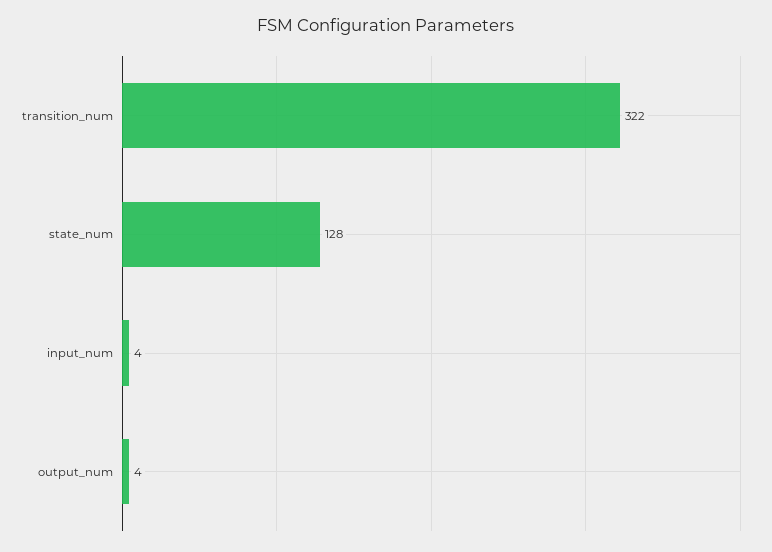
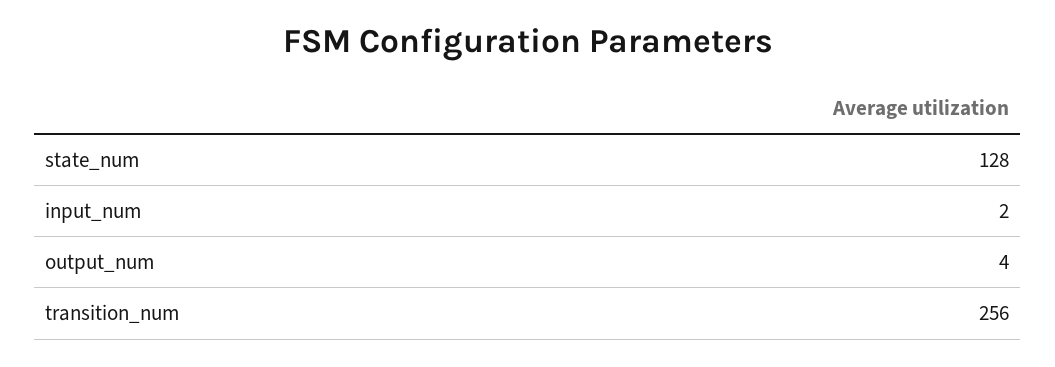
  {
-   "transition_num": 322,
+   "transition_num": 256,
    "state_num": 128,
-   "input_num": 4,
+   "input_num": 2,
    "output_num": 4
  }

